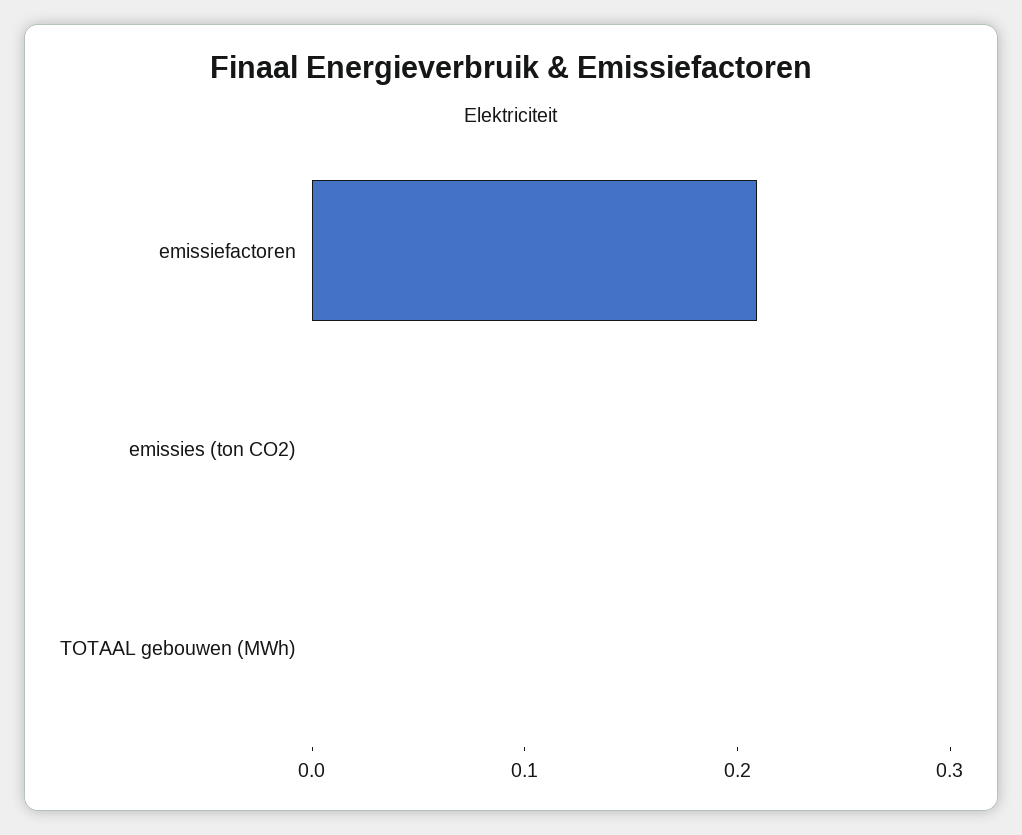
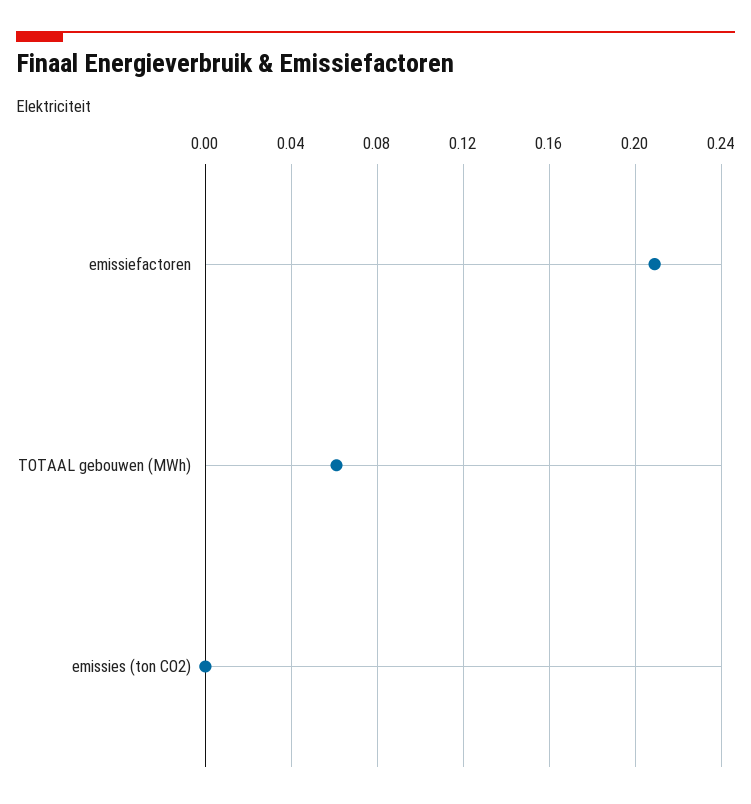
  {
    "emissiefactoren": 0.21,
    "emissies (ton CO2)": 0,
-   "TOTAAL gebouwen (MWh)": 0
+   "TOTAAL gebouwen (MWh)": 0.06
  }

